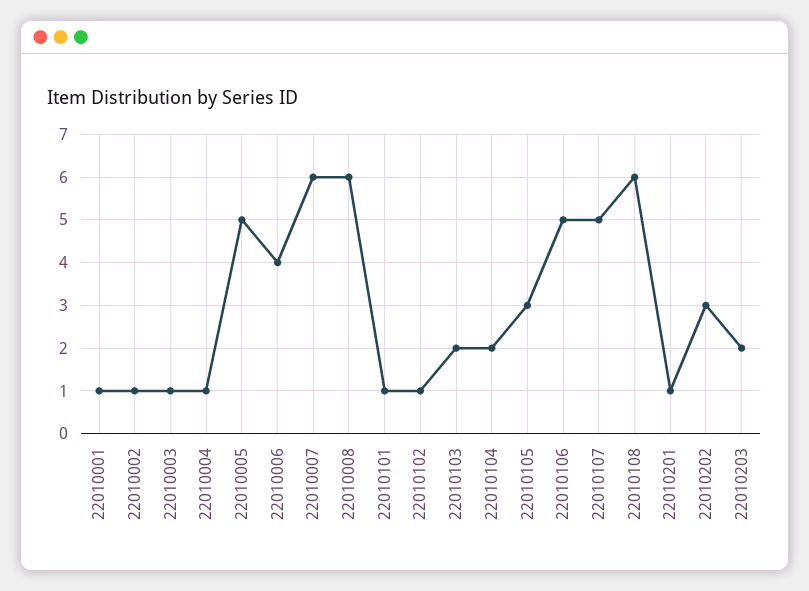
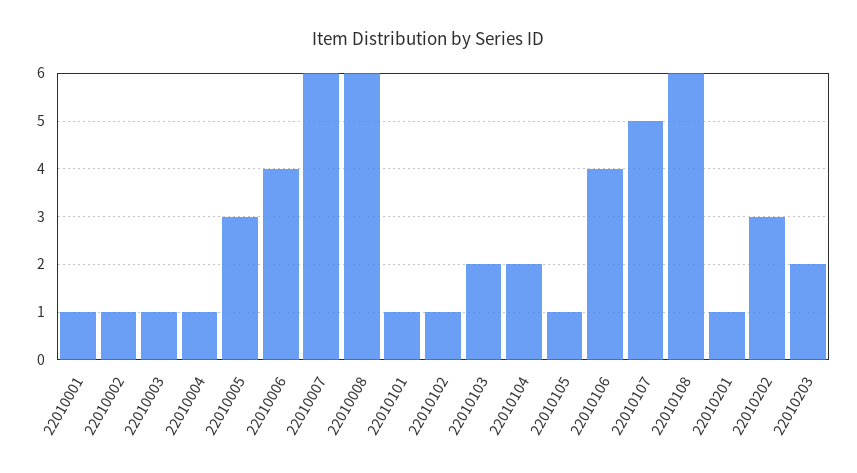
  {
    "22010001": 1,
    "22010002": 1,
    "22010003": 1,
    "22010004": 1,
-   "22010005": 5,
+   "22010005": 3,
    "22010006": 4,
    "22010007": 6,
    "22010008": 6,
    "22010101": 1,
    "22010102": 1,
    "22010103": 2,
    "22010104": 2,
-   "22010105": 3,
+   "22010105": 1,
-   "22010106": 5,
+   "22010106": 4,
    "22010107": 5,
    "22010108": 6,
    "22010201": 1,
    "22010202": 3,
    "22010203": 2
  }

